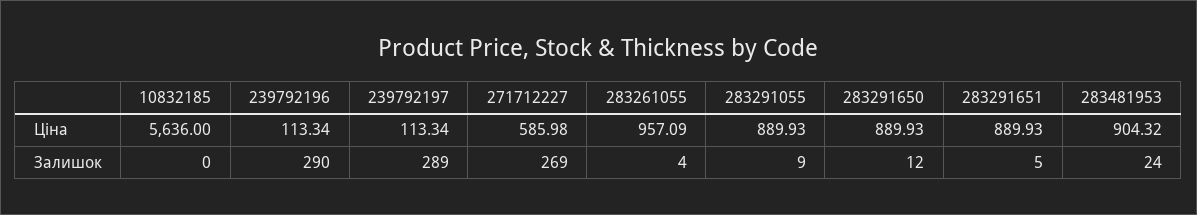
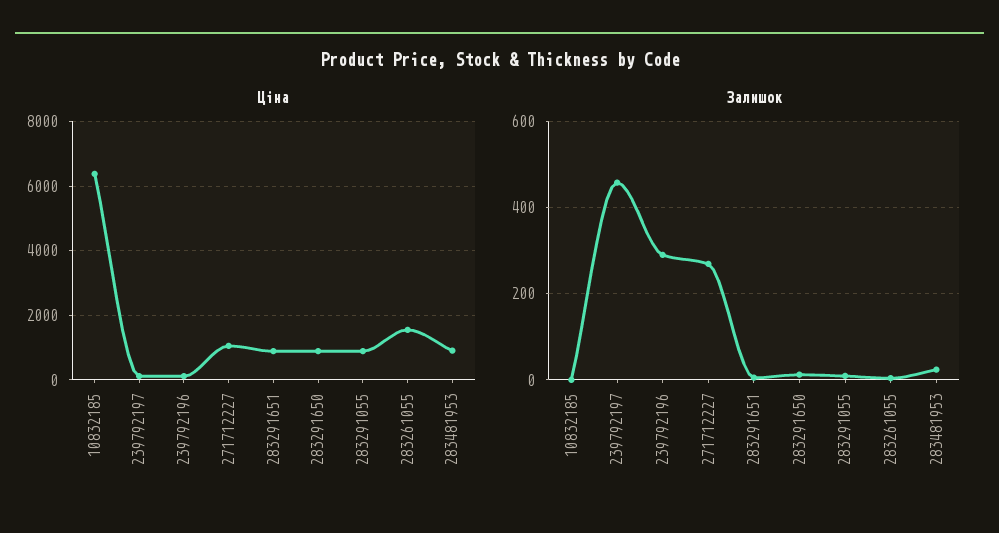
  {
    "Ціна": {
-     "10832185": 5636,
+     "10832185": 6400,
      "239792196": 113.34,
      "239792197": 113.34,
-     "271712227": 585.98,
+     "271712227": 1000,
-     "283261055": 957.09,
+     "283261055": 1600,
      "283291055": 889.93,
      "283291650": 889.93,
      "283291651": 889.93,
      "283481953": 904.32
    },
    "Залишок": {
      "10832185": 0,
      "239792196": 290,
-     "239792197": 289,
+     "239792197": 460,
      "271712227": 269,
      "283261055": 4,
      "283291055": 9,
      "283291650": 12,
      "283291651": 5,
      "283481953": 24
    }
  }

